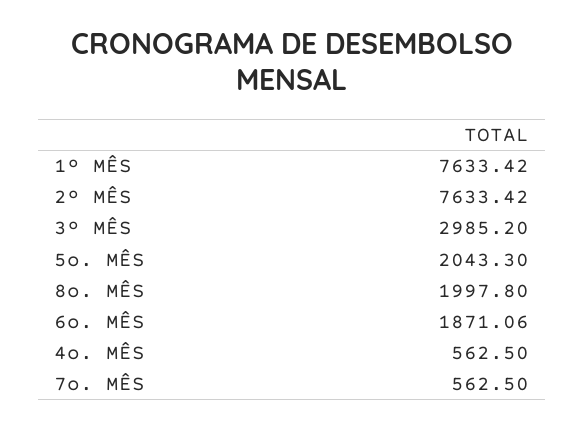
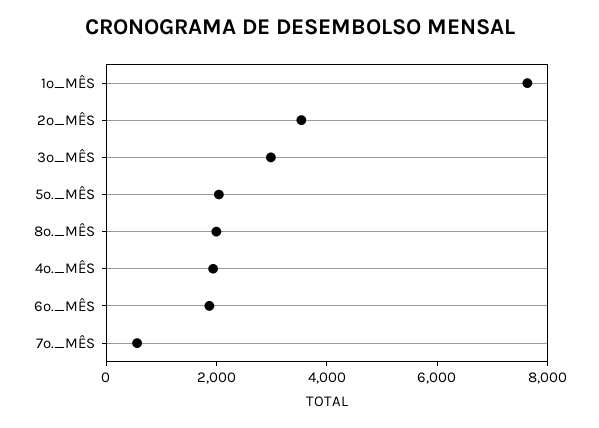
  {
    "1º MÊS": 7633.42,
-   "2º MÊS": 7633.42,
+   "2º MÊS": 3500,
    "3º MÊS": 2985.2,
    "5o. MÊS": 2043.3,
    "8o. MÊS": 1997.8,
    "6o. MÊS": 1871.06,
-   "4o. MÊS": 562.5,
+   "4o. MÊS": 2000,
    "7o. MÊS": 562.5
  }

